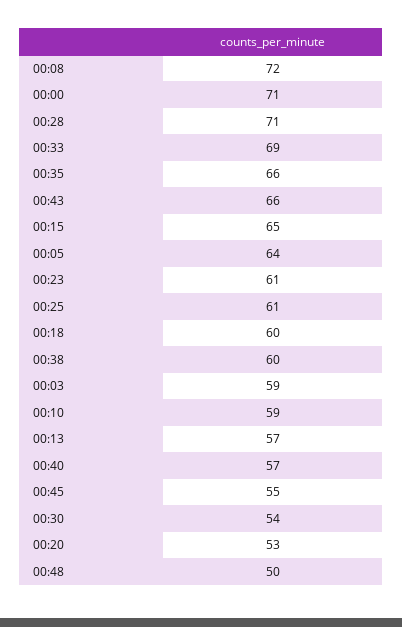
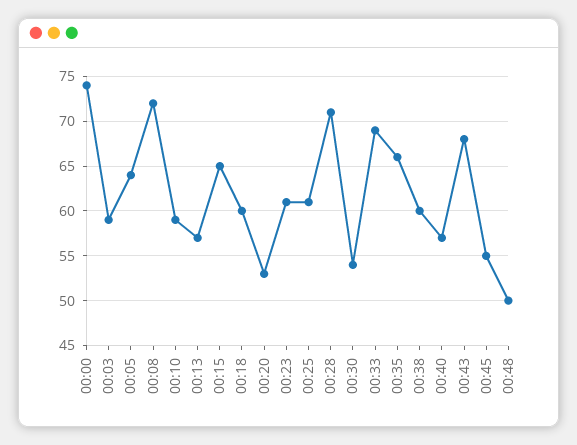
  {
    "00:08": 72,
-   "00:00": 71,
+   "00:00": 74,
    "00:28": 71,
    "00:33": 69,
    "00:35": 66,
-   "00:43": 66,
+   "00:43": 68,
    "00:15": 65,
    "00:05": 64,
    "00:23": 61,
    "00:25": 61,
    "00:18": 60,
    "00:38": 60,
    "00:03": 59,
    "00:10": 59,
    "00:13": 57,
    "00:40": 57,
    "00:45": 55,
    "00:30": 54,
    "00:20": 53,
    "00:48": 50
  }

